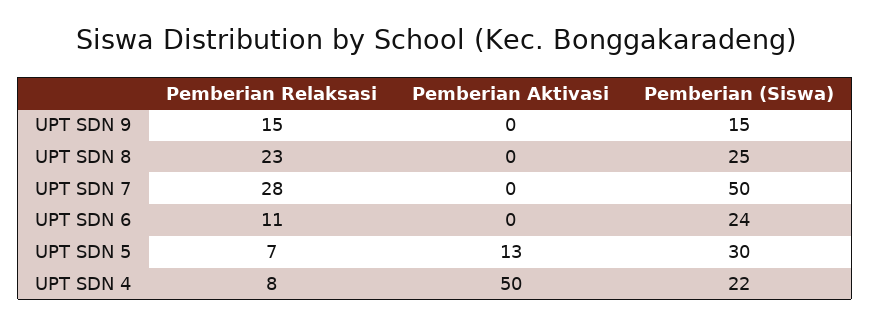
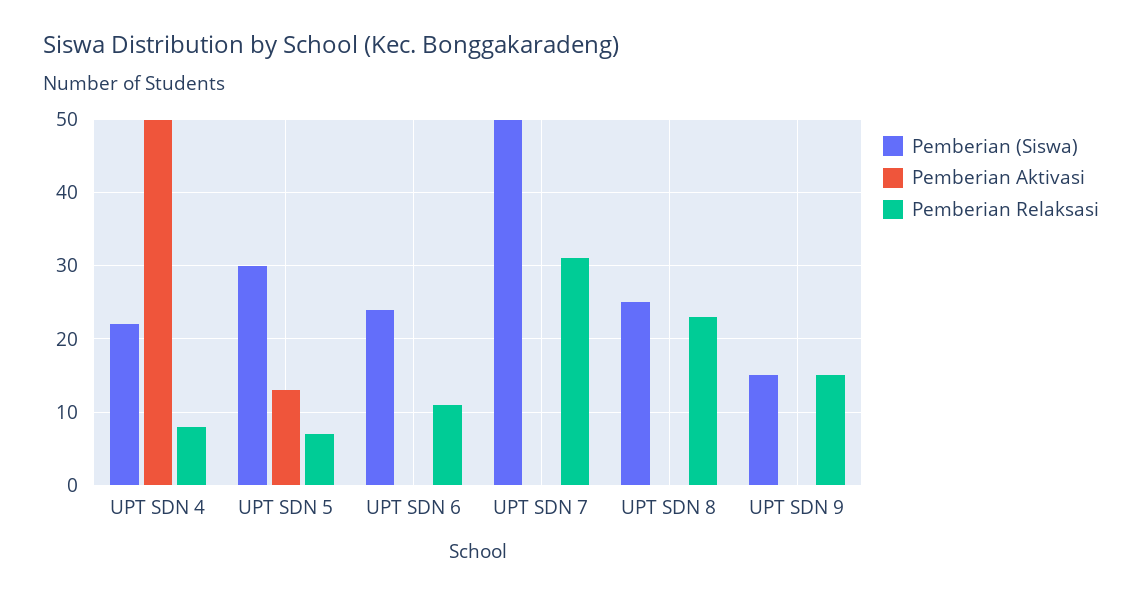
  {
    "Pemberian Relaksasi": {
      "UPT SDN 9": 15,
      "UPT SDN 8": 23,
-     "UPT SDN 7": 28,
+     "UPT SDN 7": 31,
      "UPT SDN 6": 11,
      "UPT SDN 5": 7,
      "UPT SDN 4": 8
    },
    "Pemberian Aktivasi": {
      "UPT SDN 9": 0,
      "UPT SDN 8": 0,
      "UPT SDN 7": 0,
      "UPT SDN 6": 0,
      "UPT SDN 5": 13,
      "UPT SDN 4": 50
    },
    "Pemberian (Siswa)": {
      "UPT SDN 9": 15,
      "UPT SDN 8": 25,
      "UPT SDN 7": 50,
      "UPT SDN 6": 24,
      "UPT SDN 5": 30,
      "UPT SDN 4": 22
    }
  }

